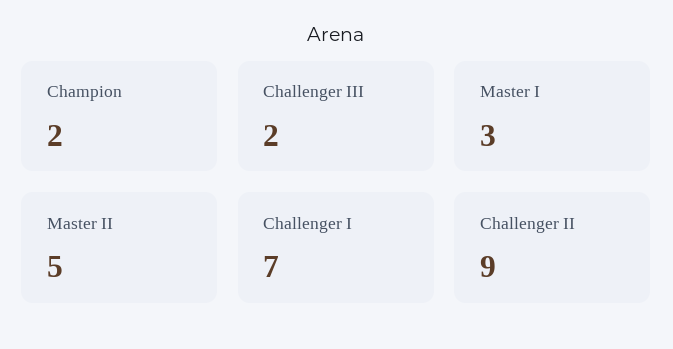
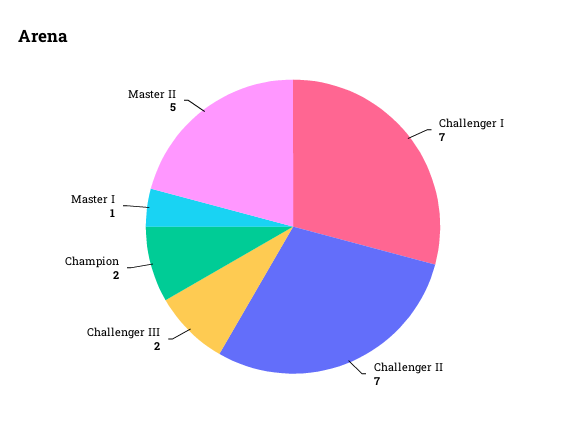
  {
    "Champion": 2,
    "Challenger III": 2,
-   "Master I": 3,
+   "Master I": 1,
    "Master II": 5,
    "Challenger I": 7,
-   "Challenger II": 9
+   "Challenger II": 7
  }

